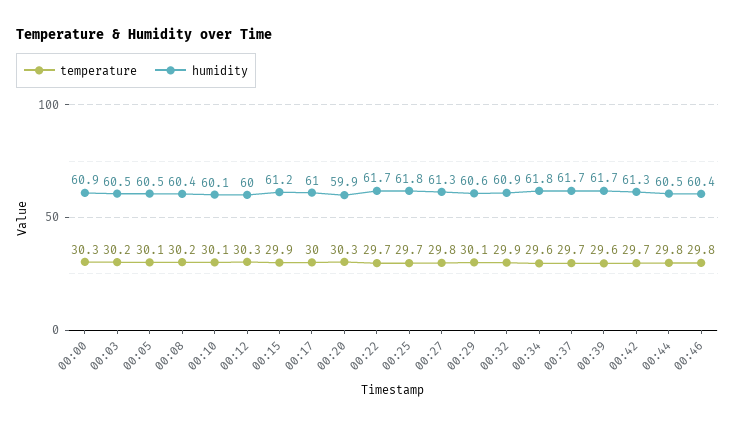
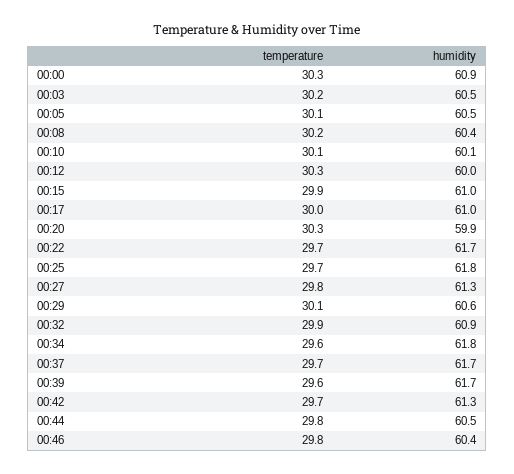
  {
    "temperature": {
      "00:00": 30.3,
      "00:03": 30.2,
      "00:05": 30.1,
      "00:08": 30.2,
      "00:10": 30.1,
      "00:12": 30.3,
      "00:15": 29.9,
      "00:17": 30,
      "00:20": 30.3,
      "00:22": 29.7,
      "00:25": 29.7,
      "00:27": 29.8,
      "00:29": 30.1,
      "00:32": 29.9,
      "00:34": 29.6,
      "00:37": 29.7,
      "00:39": 29.6,
      "00:42": 29.7,
      "00:44": 29.8,
      "00:46": 29.8
    },
    "humidity": {
      "00:00": 60.9,
      "00:03": 60.5,
      "00:05": 60.5,
      "00:08": 60.4,
      "00:10": 60.1,
      "00:12": 60,
-     "00:15": 61.2,
+     "00:15": 61,
      "00:17": 61,
      "00:20": 59.9,
      "00:22": 61.7,
      "00:25": 61.8,
      "00:27": 61.3,
      "00:29": 60.6,
      "00:32": 60.9,
      "00:34": 61.8,
      "00:37": 61.7,
      "00:39": 61.7,
      "00:42": 61.3,
      "00:44": 60.5,
      "00:46": 60.4
    }
  }

